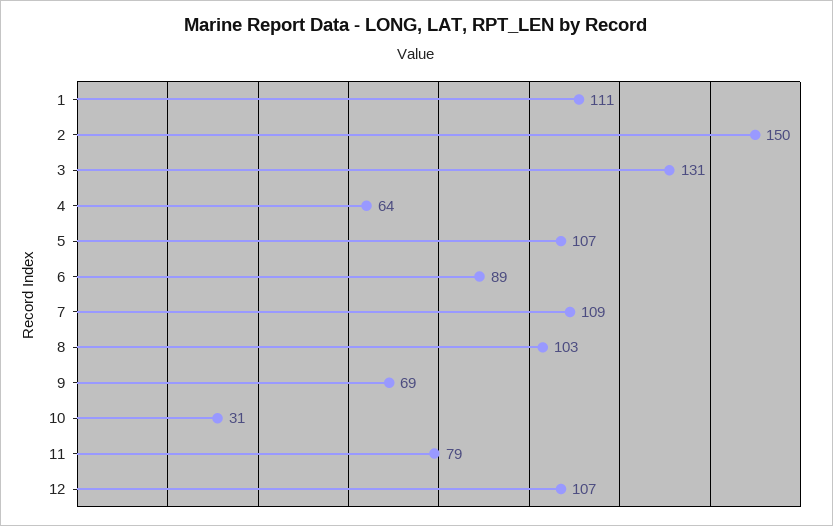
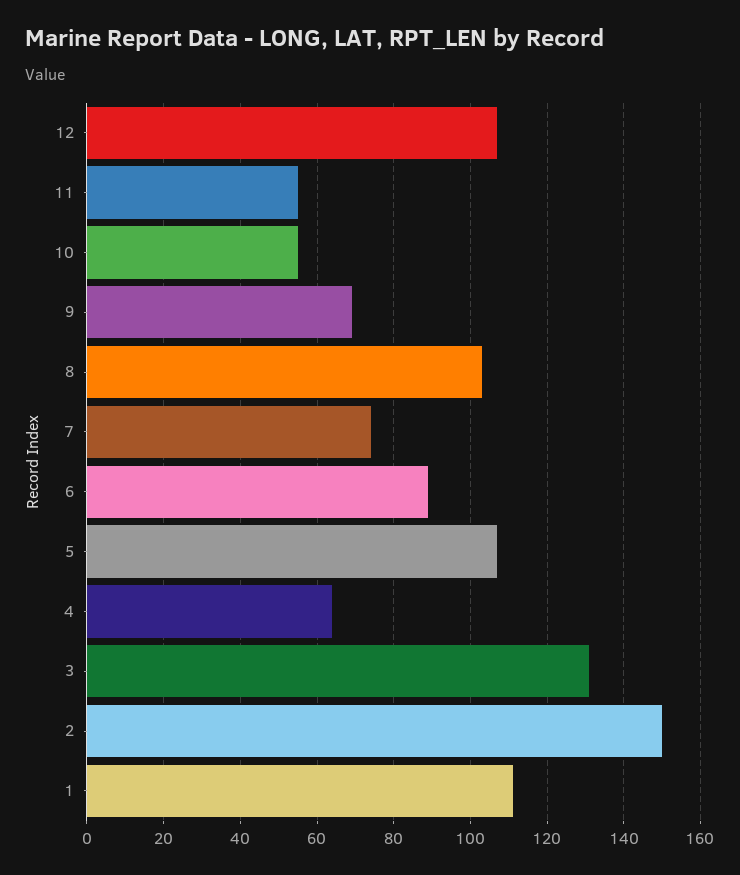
  {
    "1": 111,
    "2": 150,
    "3": 131,
    "4": 64,
    "5": 107,
    "6": 89,
-   "7": 109,
+   "7": 75,
    "8": 103,
    "9": 69,
-   "10": 31,
+   "10": 55,
-   "11": 79,
+   "11": 55,
    "12": 107
  }

